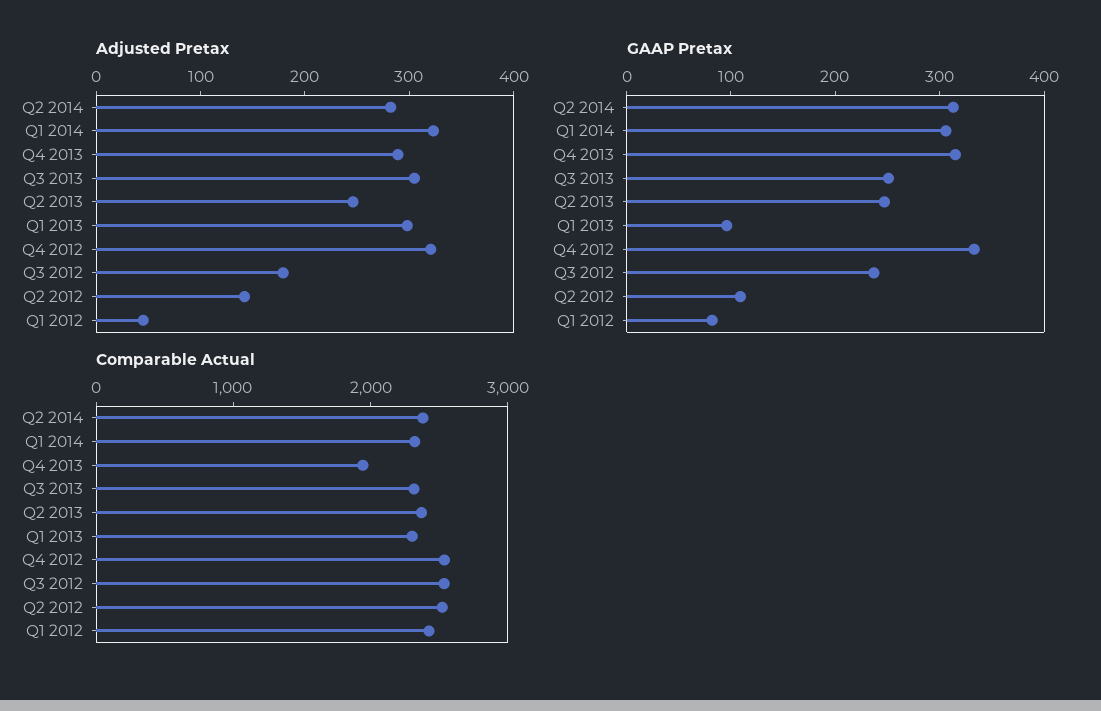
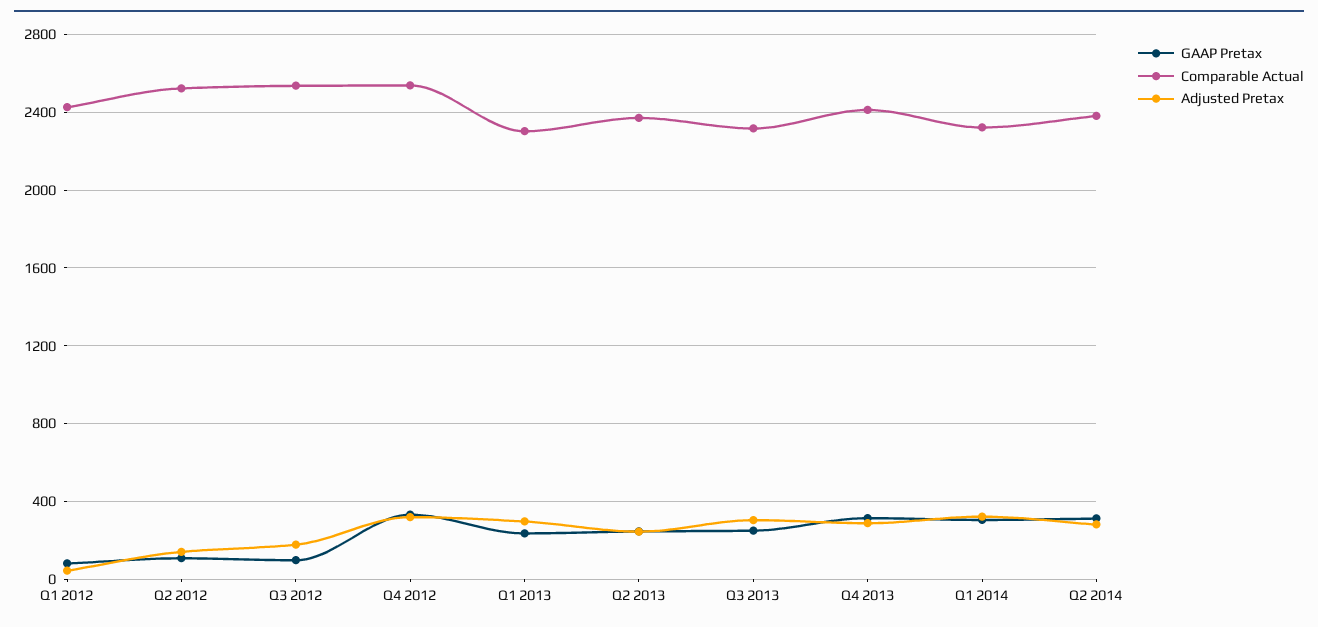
  {
    "Adjusted Pretax": {
      "Q2 2014": 280,
      "Q1 2014": 320,
      "Q4 2013": 280,
      "Q3 2013": 300,
      "Q2 2013": 240,
      "Q1 2013": 300,
      "Q4 2012": 320,
      "Q3 2012": 180,
      "Q2 2012": 140,
      "Q1 2012": 40
    },
    "GAAP Pretax": {
      "Q2 2014": 320,
      "Q1 2014": 300,
      "Q4 2013": 320,
      "Q3 2013": 260,
      "Q2 2013": 240,
-     "Q1 2013": 100,
+     "Q1 2013": 250,
      "Q4 2012": 340,
-     "Q3 2012": 240,
+     "Q3 2012": 100,
      "Q2 2012": 100,
      "Q1 2012": 80
    },
    "Comparable Actual": {
      "Q2 2014": 2400,
      "Q1 2014": 2300,
-     "Q4 2013": 2000,
+     "Q4 2013": 2400,
      "Q3 2013": 2300,
      "Q2 2013": 2350,
      "Q1 2013": 2300,
      "Q4 2012": 2550,
      "Q3 2012": 2550,
      "Q2 2012": 2500,
      "Q1 2012": 2450
    }
  }

